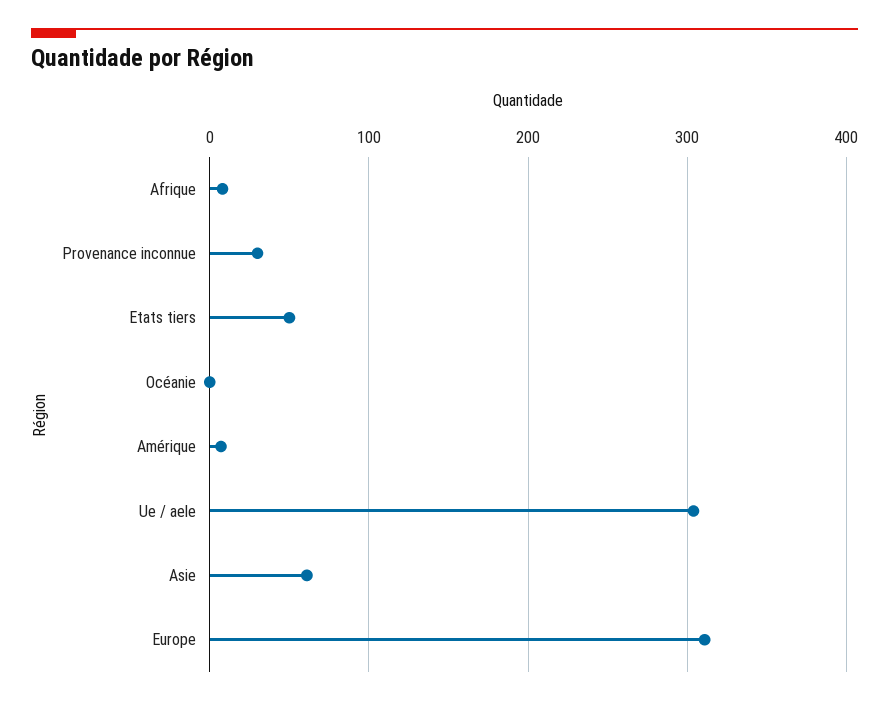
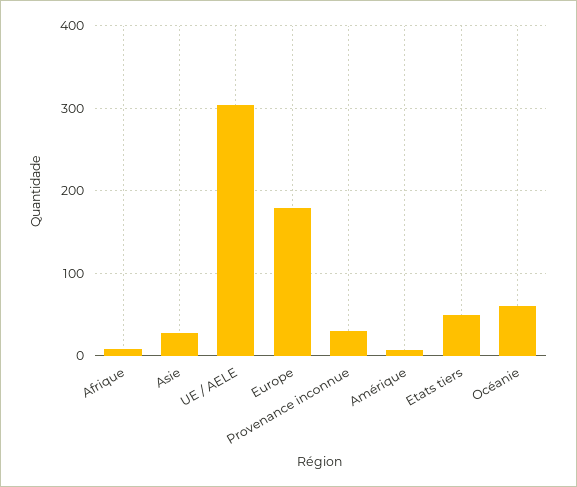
  {
    "Afrique": 10,
    "Provenance inconnue": 30,
    "Etats tiers": 50,
-   "Océanie": 0,
+   "Océanie": 60,
    "Amérique": 10,
    "Ue / aele": 300,
-   "Asie": 60,
+   "Asie": 30,
-   "Europe": 310
+   "Europe": 180
  }

